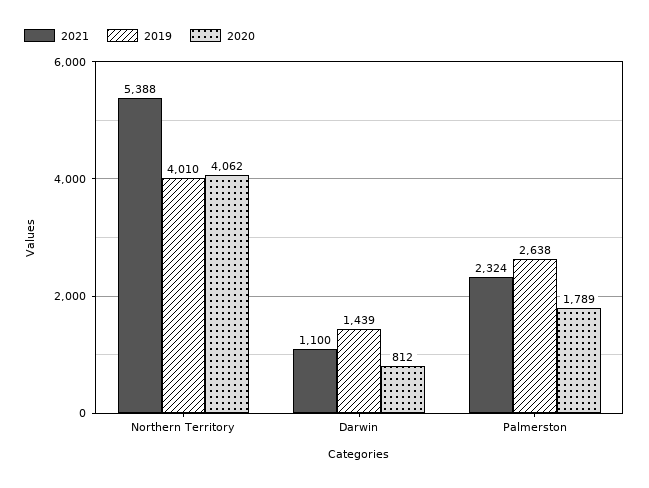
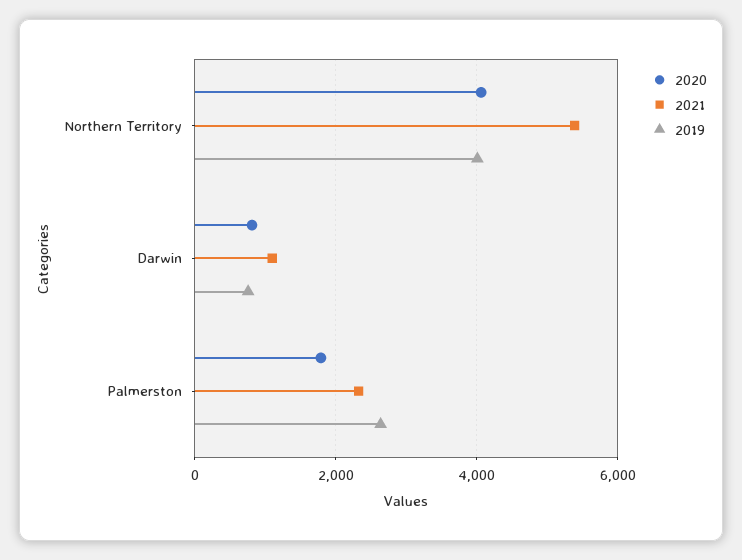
  {
    "2021": {
      "Northern Territory": 5388,
      "Darwin": 1100,
      "Palmerston": 2324
    },
    "2019": {
      "Northern Territory": 4010,
-     "Darwin": 1439,
+     "Darwin": 800,
      "Palmerston": 2638
    },
    "2020": {
      "Northern Territory": 4062,
      "Darwin": 812,
      "Palmerston": 1789
    }
  }

